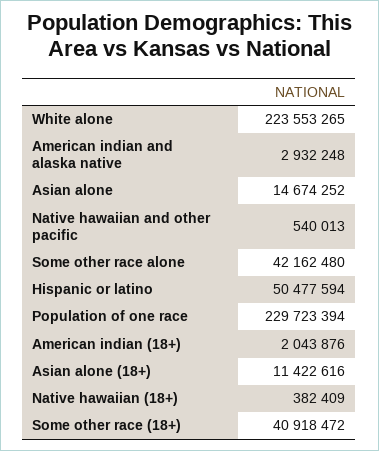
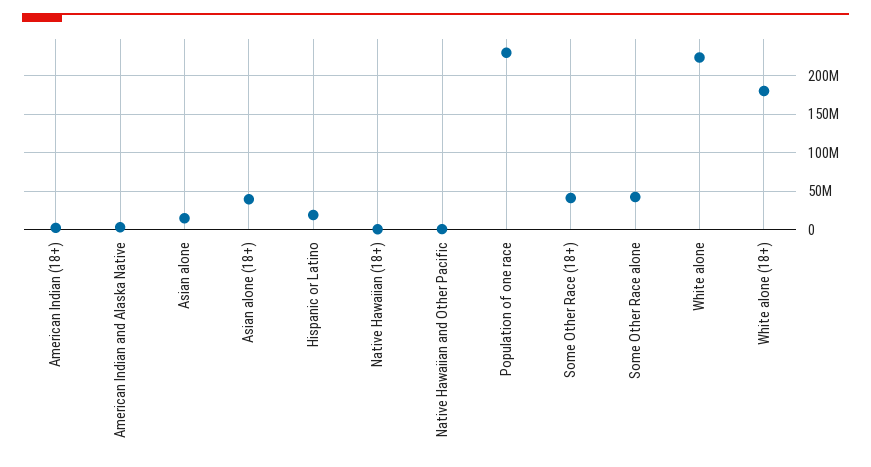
  {
    "White alone": 223553265,
    "American indian and alaska native": 2932248,
    "Asian alone": 14674252,
    "Native hawaiian and other pacific": 540013,
    "Some other race alone": 42162480,
-   "Hispanic or latino": 50477594,
+   "Hispanic or latino": 20000000,
    "Population of one race": 229723394,
    "American indian (18+)": 2043876,
-   "Asian alone (18+)": 11422616,
+   "Asian alone (18+)": 40000000,
    "Native hawaiian (18+)": 382409,
-   "Some other race (18+)": 40918472
+   "Some other race (18+)": 40918472,
+   "White alone (18+)": 180000000
  }

